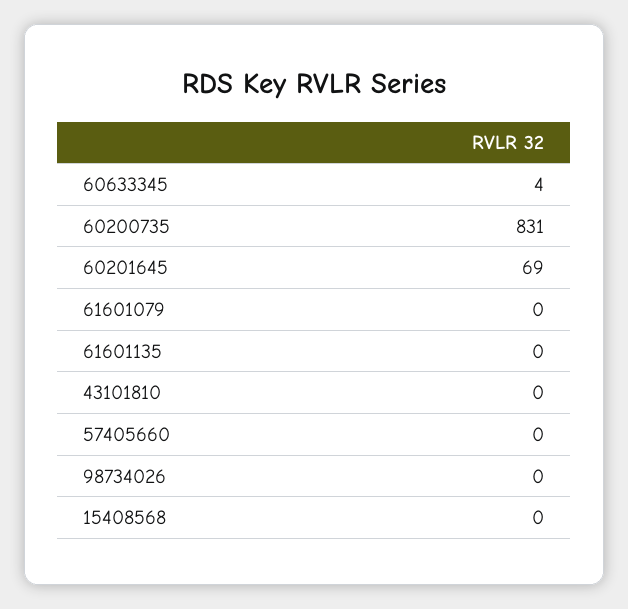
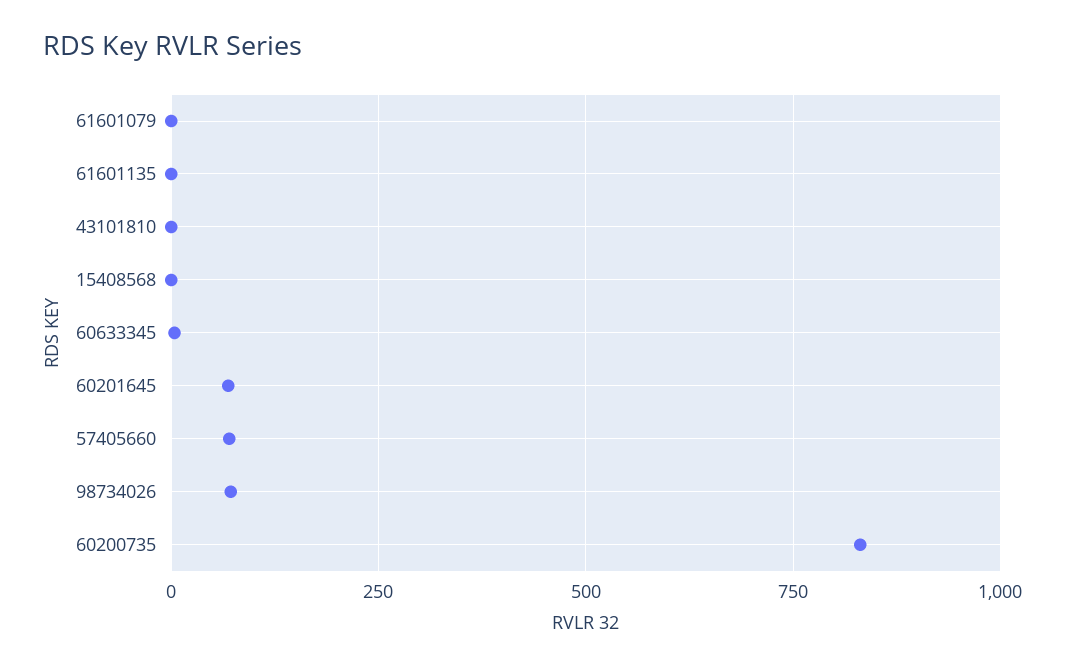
  {
    "60633345": 4,
    "60200735": 831,
    "60201645": 69,
    "61601079": 0,
    "61601135": 0,
    "43101810": 0,
-   "57405660": 0,
+   "57405660": 75,
-   "98734026": 0,
+   "98734026": 75,
    "15408568": 0
  }

